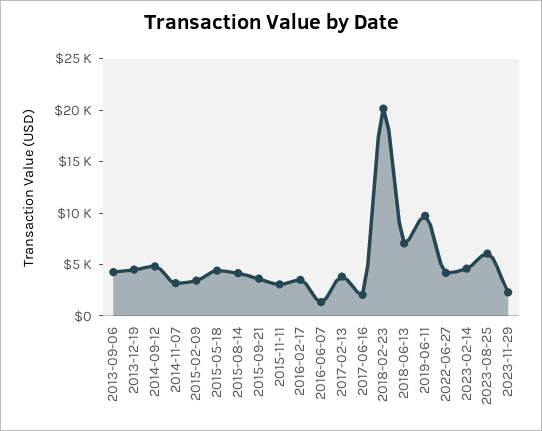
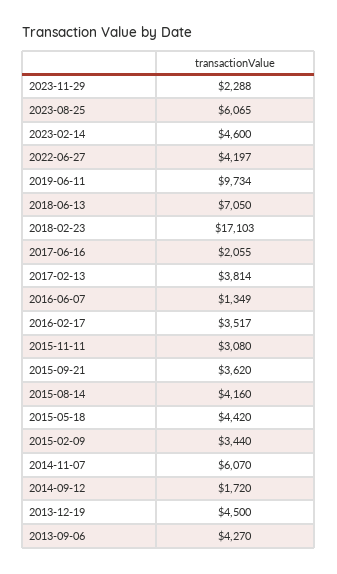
  {
    "2013-09-06": 4270,
    "2013-12-19": 4500,
-   "2014-09-12": 5000,
+   "2014-09-12": 1720,
-   "2014-11-07": 3000,
+   "2014-11-07": 6070,
    "2015-02-09": 3440,
    "2015-05-18": 4420,
    "2015-08-14": 4160,
    "2015-09-21": 3620,
    "2015-11-11": 3080,
    "2016-02-17": 3517,
    "2016-06-07": 1349,
    "2017-02-13": 3814,
    "2017-06-16": 2055,
-   "2018-02-23": 20000,
+   "2018-02-23": 17103,
    "2018-06-13": 7050,
    "2019-06-11": 9734,
    "2022-06-27": 4197,
    "2023-02-14": 4600,
    "2023-08-25": 6065,
    "2023-11-29": 2288
  }

